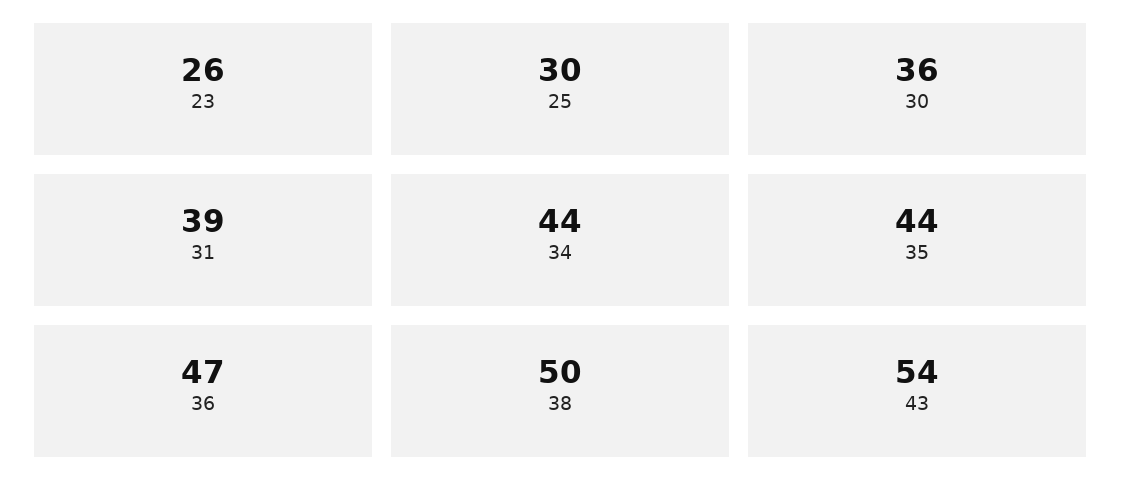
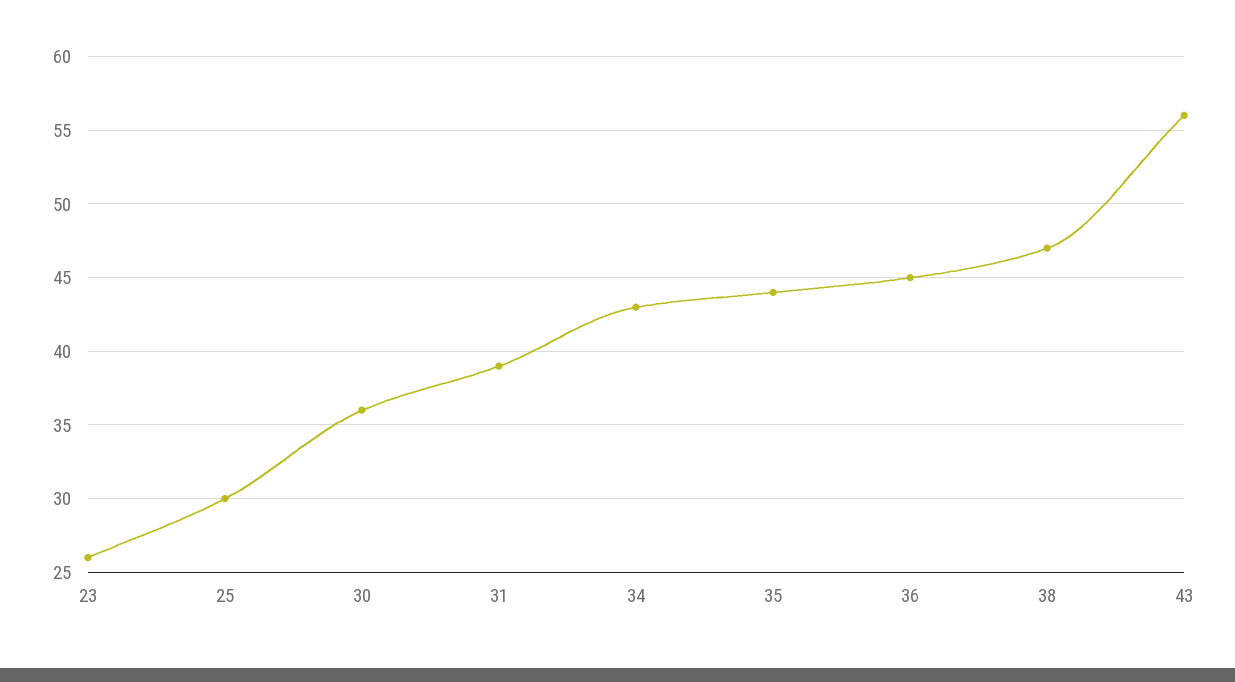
  {
    "23": 26,
    "25": 30,
    "30": 36,
    "31": 39,
-   "34": 44,
+   "34": 43,
    "35": 44,
-   "36": 47,
+   "36": 45,
-   "38": 50,
+   "38": 47,
-   "43": 54
+   "43": 56
  }

